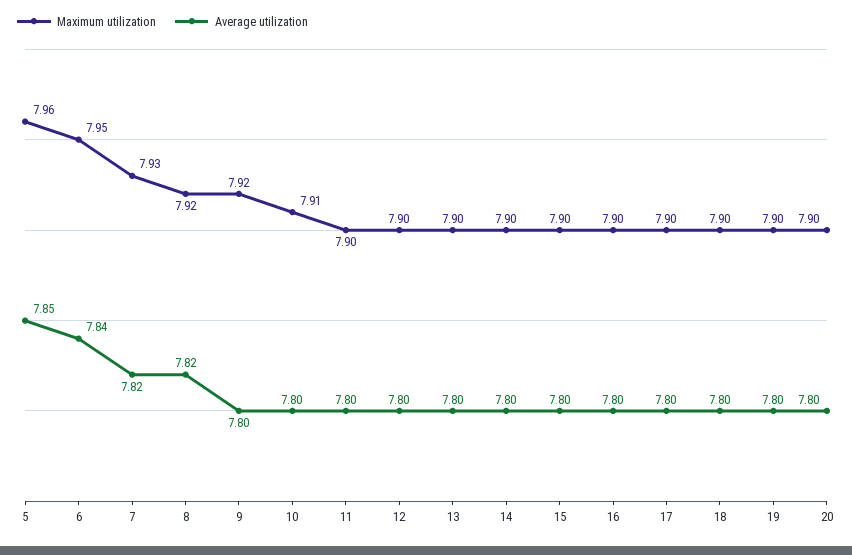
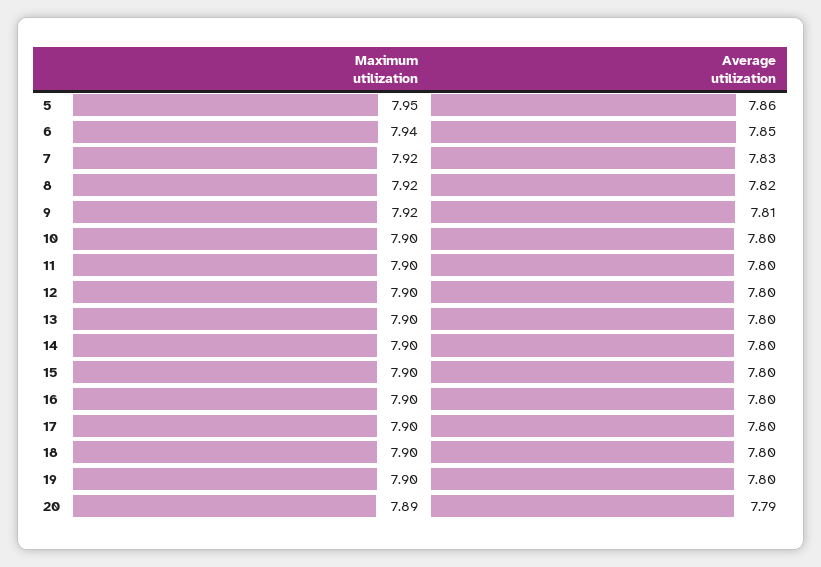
  {
    "Maximum utilization": {
-     "5": 7.96,
+     "5": 7.95,
-     "6": 7.95,
+     "6": 7.94,
-     "7": 7.93,
+     "7": 7.92,
      "8": 7.92,
      "9": 7.92,
-     "10": 7.91,
+     "10": 7.9,
      "11": 7.9,
      "12": 7.9,
      "13": 7.9,
      "14": 7.9,
      "15": 7.9,
      "16": 7.9,
      "17": 7.9,
      "18": 7.9,
      "19": 7.9,
-     "20": 7.9
+     "20": 7.89
    },
    "Average utilization": {
-     "5": 7.85,
+     "5": 7.86,
-     "6": 7.84,
+     "6": 7.85,
-     "7": 7.82,
+     "7": 7.83,
      "8": 7.82,
-     "9": 7.8,
+     "9": 7.81,
      "10": 7.8,
      "11": 7.8,
      "12": 7.8,
      "13": 7.8,
      "14": 7.8,
      "15": 7.8,
      "16": 7.8,
      "17": 7.8,
      "18": 7.8,
      "19": 7.8,
-     "20": 7.8
+     "20": 7.79
    }
  }

